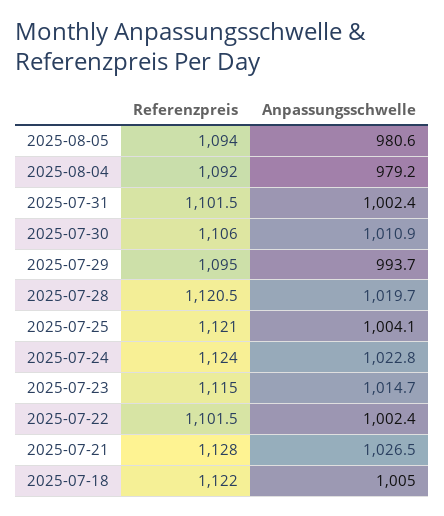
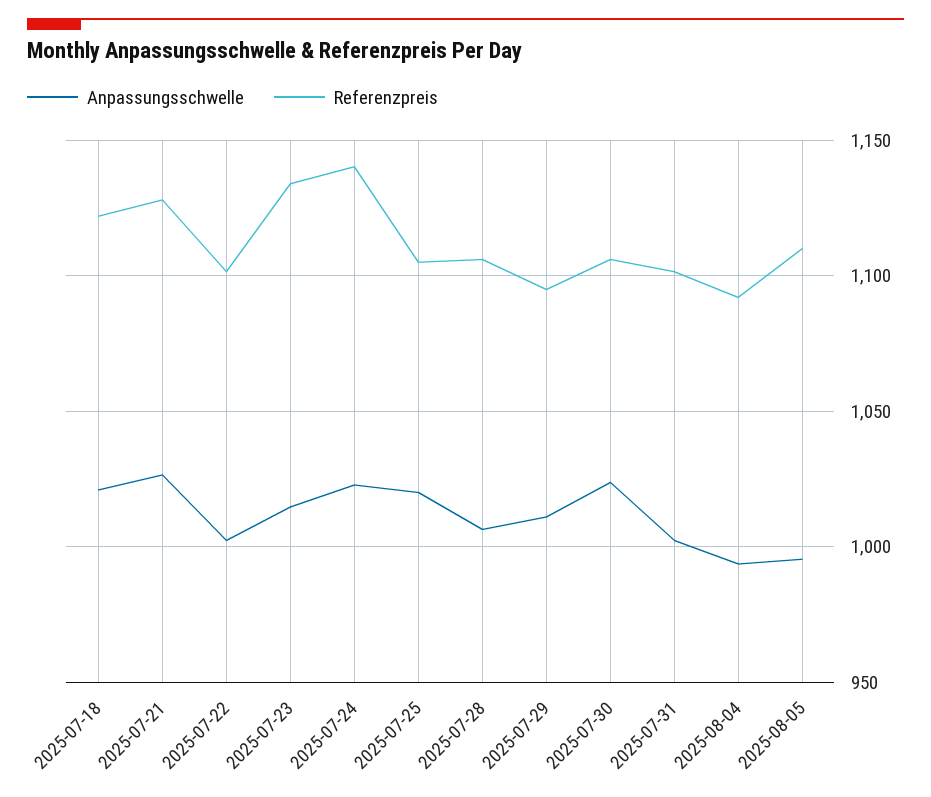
  {
    "Referenzpreis": {
-     "2025-08-05": 1094,
+     "2025-08-05": 1110,
      "2025-08-04": 1092,
      "2025-07-31": 1101.5,
      "2025-07-30": 1106,
      "2025-07-29": 1095,
-     "2025-07-28": 1120.5,
+     "2025-07-28": 1105,
-     "2025-07-25": 1121,
+     "2025-07-25": 1105,
-     "2025-07-24": 1124,
+     "2025-07-24": 1140,
-     "2025-07-23": 1115,
+     "2025-07-23": 1135,
      "2025-07-22": 1101.5,
      "2025-07-21": 1128,
      "2025-07-18": 1122
    },
    "Anpassungsschwelle": {
-     "2025-08-05": 980.6,
+     "2025-08-05": 995,
-     "2025-08-04": 979.2,
+     "2025-08-04": 995,
      "2025-07-31": 1002.4,
-     "2025-07-30": 1010.9,
+     "2025-07-30": 1025,
-     "2025-07-29": 993.7,
+     "2025-07-29": 1010,
-     "2025-07-28": 1019.7,
+     "2025-07-28": 1005,
-     "2025-07-25": 1004.1,
+     "2025-07-25": 1020,
      "2025-07-24": 1022.8,
      "2025-07-23": 1014.7,
      "2025-07-22": 1002.4,
      "2025-07-21": 1026.5,
-     "2025-07-18": 1005
+     "2025-07-18": 1020
    }
  }

